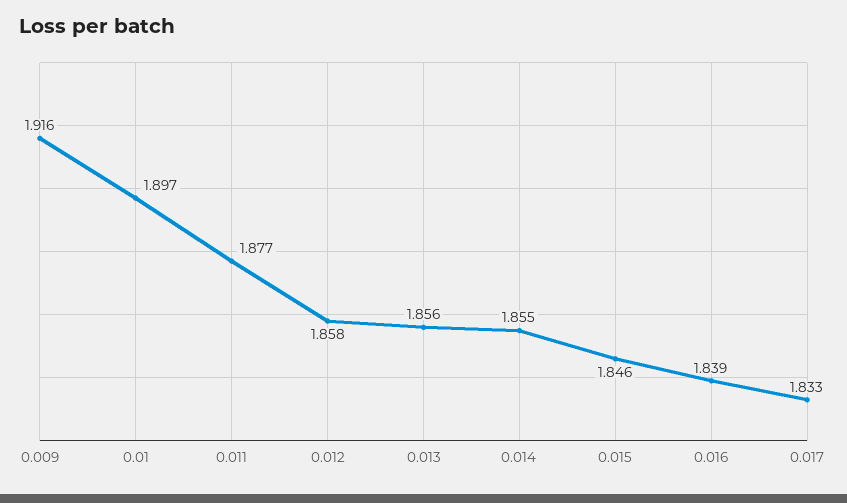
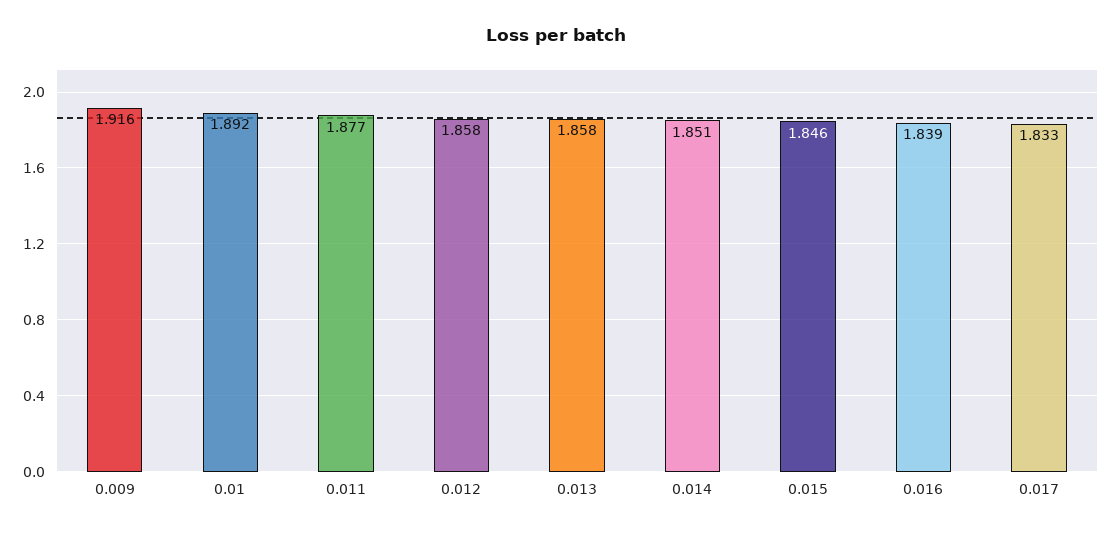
  {
    "0.009": 1.916,
-   "0.01": 1.897,
+   "0.01": 1.892,
    "0.011": 1.877,
    "0.012": 1.858,
-   "0.013": 1.856,
+   "0.013": 1.858,
-   "0.014": 1.855,
+   "0.014": 1.851,
    "0.015": 1.846,
    "0.016": 1.839,
    "0.017": 1.833
  }

